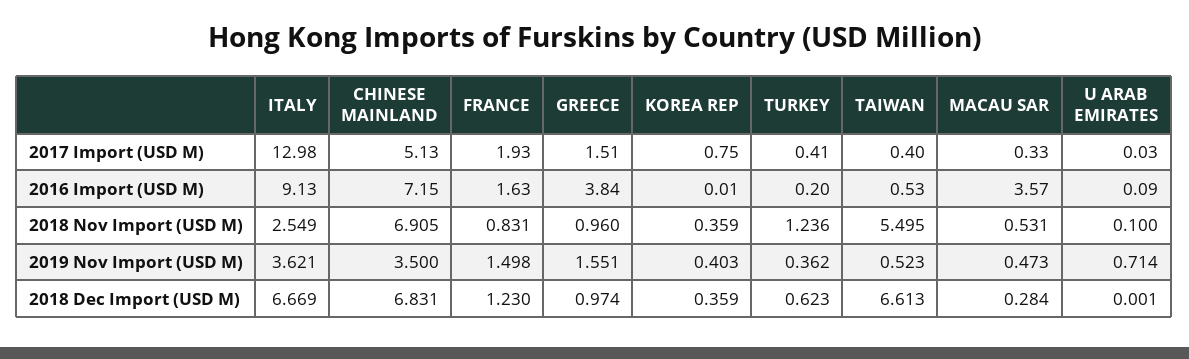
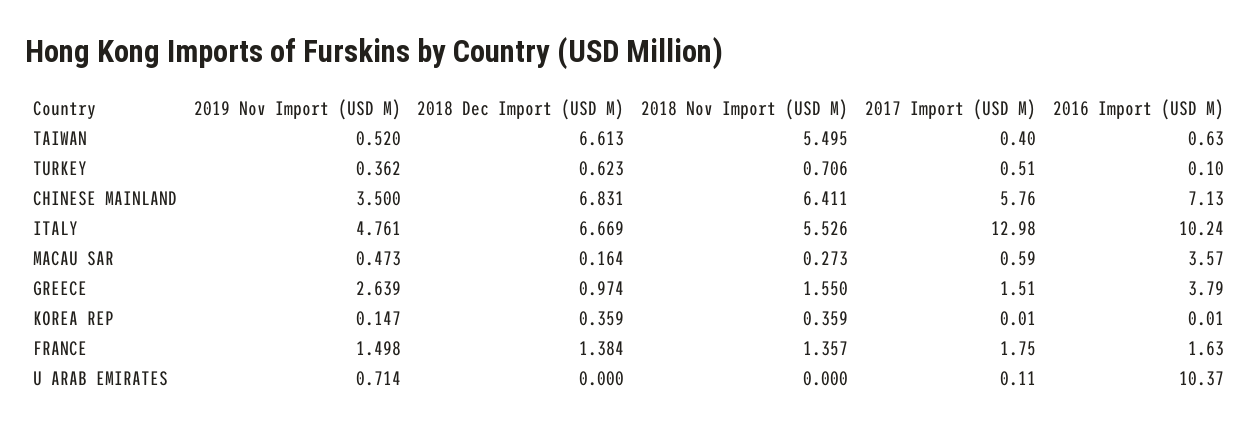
  {
    "ITALY": {
      "2017 Import (USD M)": 12.98,
-     "2016 Import (USD M)": 9.13,
+     "2016 Import (USD M)": 10.24,
-     "2018 Nov Import (USD M)": 2.549,
+     "2018 Nov Import (USD M)": 5.526,
-     "2019 Nov Import (USD M)": 3.621,
+     "2019 Nov Import (USD M)": 4.761,
      "2018 Dec Import (USD M)": 6.669
    },
    "CHINESE MAINLAND": {
-     "2017 Import (USD M)": 5.13,
+     "2017 Import (USD M)": 5.76,
-     "2016 Import (USD M)": 7.15,
+     "2016 Import (USD M)": 7.13,
-     "2018 Nov Import (USD M)": 6.905,
+     "2018 Nov Import (USD M)": 6.411,
      "2019 Nov Import (USD M)": 3.5,
      "2018 Dec Import (USD M)": 6.831
    },
    "FRANCE": {
-     "2017 Import (USD M)": 1.93,
+     "2017 Import (USD M)": 1.75,
      "2016 Import (USD M)": 1.63,
-     "2018 Nov Import (USD M)": 0.831,
+     "2018 Nov Import (USD M)": 1.357,
      "2019 Nov Import (USD M)": 1.498,
-     "2018 Dec Import (USD M)": 1.23
+     "2018 Dec Import (USD M)": 1.384
    },
    "GREECE": {
      "2017 Import (USD M)": 1.51,
-     "2016 Import (USD M)": 3.84,
+     "2016 Import (USD M)": 3.79,
-     "2018 Nov Import (USD M)": 0.96,
+     "2018 Nov Import (USD M)": 1.55,
-     "2019 Nov Import (USD M)": 1.551,
+     "2019 Nov Import (USD M)": 2.639,
      "2018 Dec Import (USD M)": 0.974
    },
    "KOREA REP": {
-     "2017 Import (USD M)": 0.75,
+     "2017 Import (USD M)": 0.01,
      "2016 Import (USD M)": 0.01,
      "2018 Nov Import (USD M)": 0.359,
-     "2019 Nov Import (USD M)": 0.403,
+     "2019 Nov Import (USD M)": 0.147,
      "2018 Dec Import (USD M)": 0.359
    },
    "TURKEY": {
-     "2017 Import (USD M)": 0.41,
+     "2017 Import (USD M)": 0.51,
-     "2016 Import (USD M)": 0.2,
+     "2016 Import (USD M)": 0.1,
-     "2018 Nov Import (USD M)": 1.236,
+     "2018 Nov Import (USD M)": 0.706,
      "2019 Nov Import (USD M)": 0.362,
      "2018 Dec Import (USD M)": 0.623
    },
    "TAIWAN": {
      "2017 Import (USD M)": 0.4,
-     "2016 Import (USD M)": 0.53,
+     "2016 Import (USD M)": 0.63,
      "2018 Nov Import (USD M)": 5.495,
-     "2019 Nov Import (USD M)": 0.523,
+     "2019 Nov Import (USD M)": 0.52,
      "2018 Dec Import (USD M)": 6.613
    },
    "MACAU SAR": {
-     "2017 Import (USD M)": 0.33,
+     "2017 Import (USD M)": 0.59,
      "2016 Import (USD M)": 3.57,
-     "2018 Nov Import (USD M)": 0.531,
+     "2018 Nov Import (USD M)": 0.273,
      "2019 Nov Import (USD M)": 0.473,
-     "2018 Dec Import (USD M)": 0.284
+     "2018 Dec Import (USD M)": 0.164
    },
    "U ARAB EMIRATES": {
-     "2017 Import (USD M)": 0.03,
+     "2017 Import (USD M)": 0.11,
-     "2016 Import (USD M)": 0.09,
+     "2016 Import (USD M)": 10.37,
-     "2018 Nov Import (USD M)": 0.1,
+     "2018 Nov Import (USD M)": 0,
      "2019 Nov Import (USD M)": 0.714,
-     "2018 Dec Import (USD M)": 0.001
+     "2018 Dec Import (USD M)": 0
    }
  }

